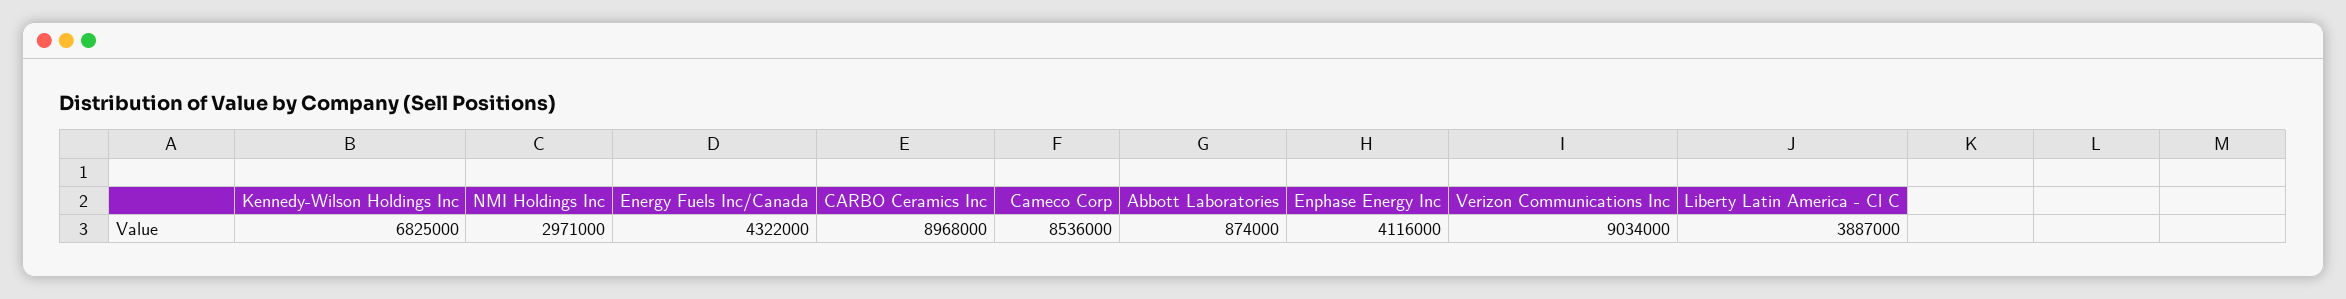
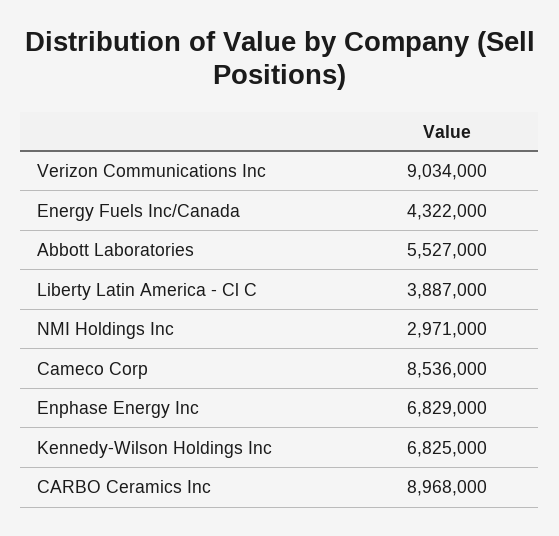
  {
    "Kennedy-Wilson Holdings Inc": 6825000,
    "NMI Holdings Inc": 2971000,
    "Energy Fuels Inc/Canada": 4322000,
    "CARBO Ceramics Inc": 8968000,
    "Cameco Corp": 8536000,
-   "Abbott Laboratories": 874000,
+   "Abbott Laboratories": 5527000,
-   "Enphase Energy Inc": 4116000,
+   "Enphase Energy Inc": 6829000,
    "Verizon Communications Inc": 9034000,
    "Liberty Latin America - Cl C": 3887000
  }

